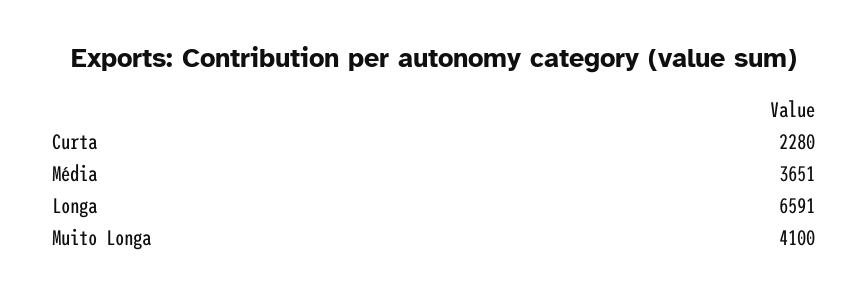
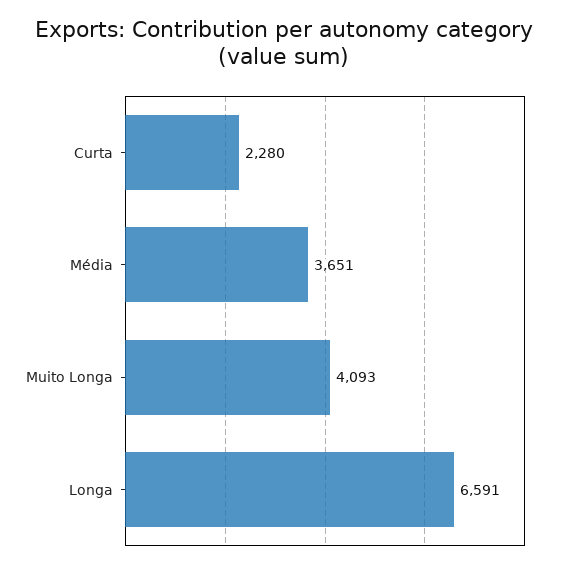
  {
    "Curta": 2280,
    "Média": 3651,
    "Longa": 6591,
-   "Muito Longa": 4100
+   "Muito Longa": 4093
  }

